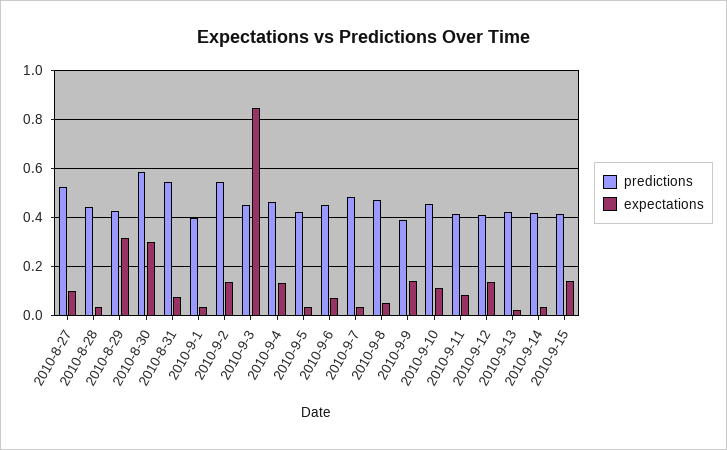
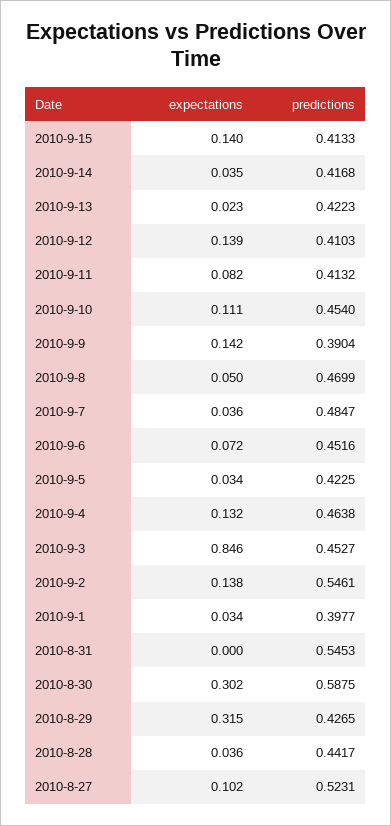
  {
    "predictions": {
      "2010-8-27": 0.5231,
      "2010-8-28": 0.4417,
      "2010-8-29": 0.4265,
      "2010-8-30": 0.5875,
      "2010-8-31": 0.5453,
      "2010-9-1": 0.3977,
      "2010-9-2": 0.5461,
      "2010-9-3": 0.4527,
      "2010-9-4": 0.4638,
      "2010-9-5": 0.4225,
      "2010-9-6": 0.4516,
      "2010-9-7": 0.4847,
      "2010-9-8": 0.4699,
      "2010-9-9": 0.3904,
      "2010-9-10": 0.454,
      "2010-9-11": 0.4132,
      "2010-9-12": 0.4103,
      "2010-9-13": 0.4223,
      "2010-9-14": 0.4168,
      "2010-9-15": 0.4133
    },
    "expectations": {
      "2010-8-27": 0.102,
      "2010-8-28": 0.036,
      "2010-8-29": 0.315,
      "2010-8-30": 0.302,
-     "2010-8-31": 0.075,
+     "2010-8-31": 0,
      "2010-9-1": 0.034,
      "2010-9-2": 0.138,
      "2010-9-3": 0.846,
      "2010-9-4": 0.132,
      "2010-9-5": 0.034,
      "2010-9-6": 0.072,
      "2010-9-7": 0.036,
      "2010-9-8": 0.05,
      "2010-9-9": 0.142,
      "2010-9-10": 0.111,
      "2010-9-11": 0.082,
      "2010-9-12": 0.139,
      "2010-9-13": 0.023,
      "2010-9-14": 0.035,
      "2010-9-15": 0.14
    }
  }

